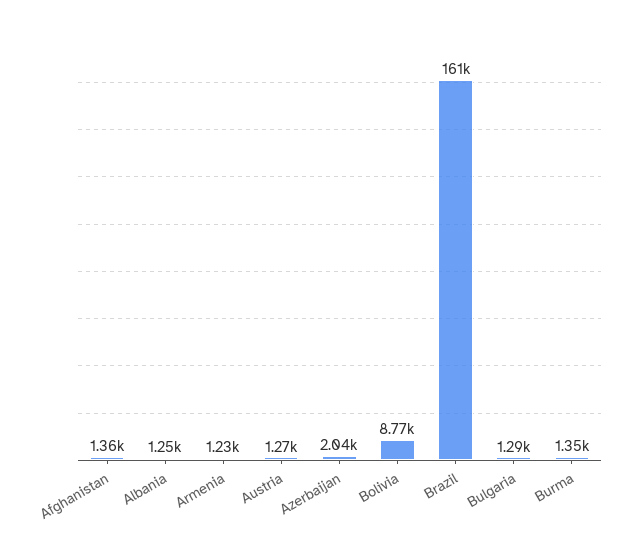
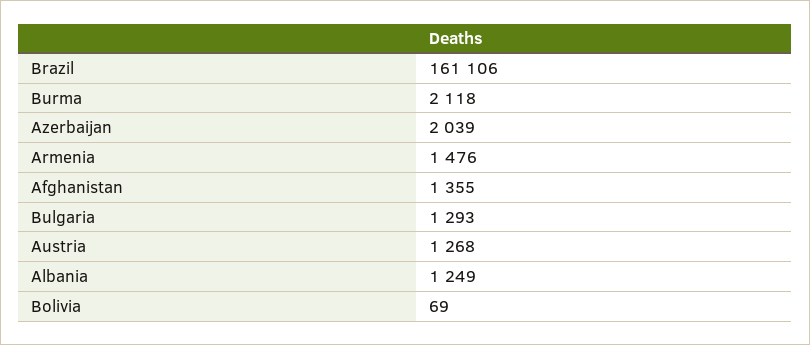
  {
    "Afghanistan": 1355,
    "Albania": 1249,
-   "Armenia": 1230,
+   "Armenia": 1476,
    "Austria": 1268,
    "Azerbaijan": 2039,
-   "Bolivia": 8770,
+   "Bolivia": 69,
    "Brazil": 161106,
    "Bulgaria": 1293,
-   "Burma": 1350
+   "Burma": 2118
  }

